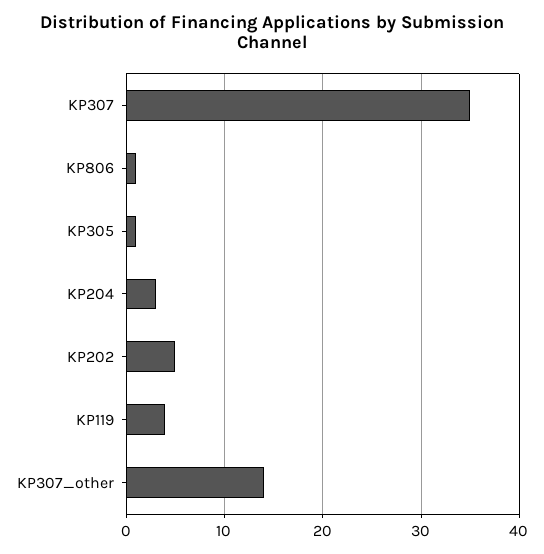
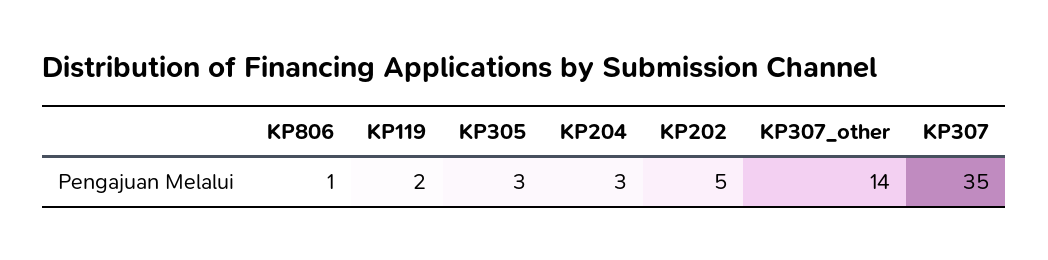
  {
    "KP307": 35,
    "KP806": 1,
-   "KP305": 1,
+   "KP305": 3,
    "KP204": 3,
    "KP202": 5,
-   "KP119": 4,
+   "KP119": 2,
    "KP307_other": 14
  }

